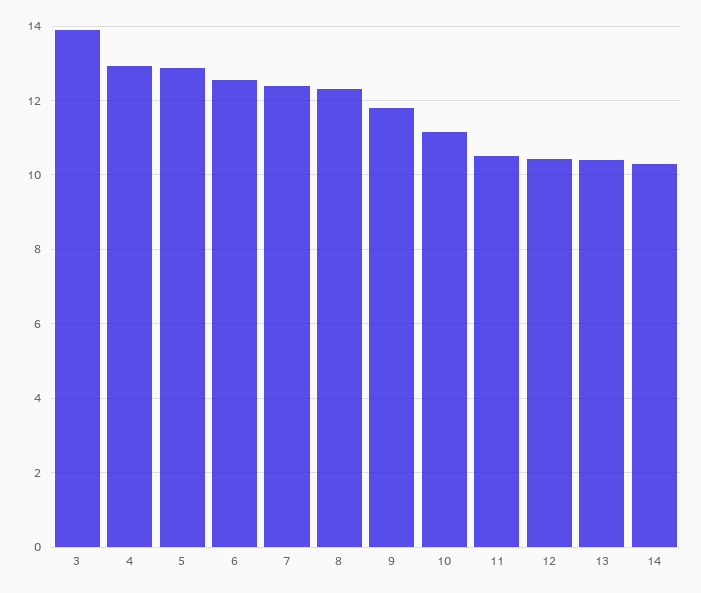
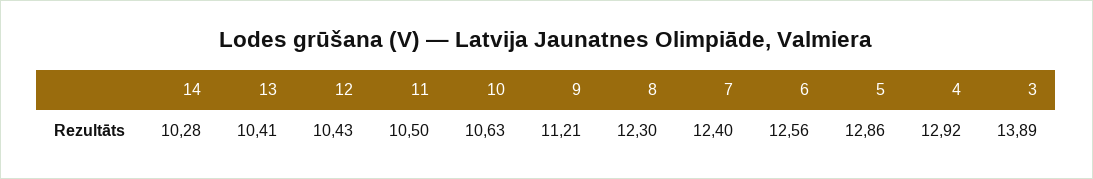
  {
    "3": 13.89,
    "4": 12.92,
    "5": 12.86,
    "6": 12.56,
    "7": 12.4,
    "8": 12.3,
-   "9": 11.8,
+   "9": 11.21,
-   "10": 11.2,
+   "10": 10.63,
    "11": 10.5,
    "12": 10.43,
    "13": 10.41,
    "14": 10.28
  }

